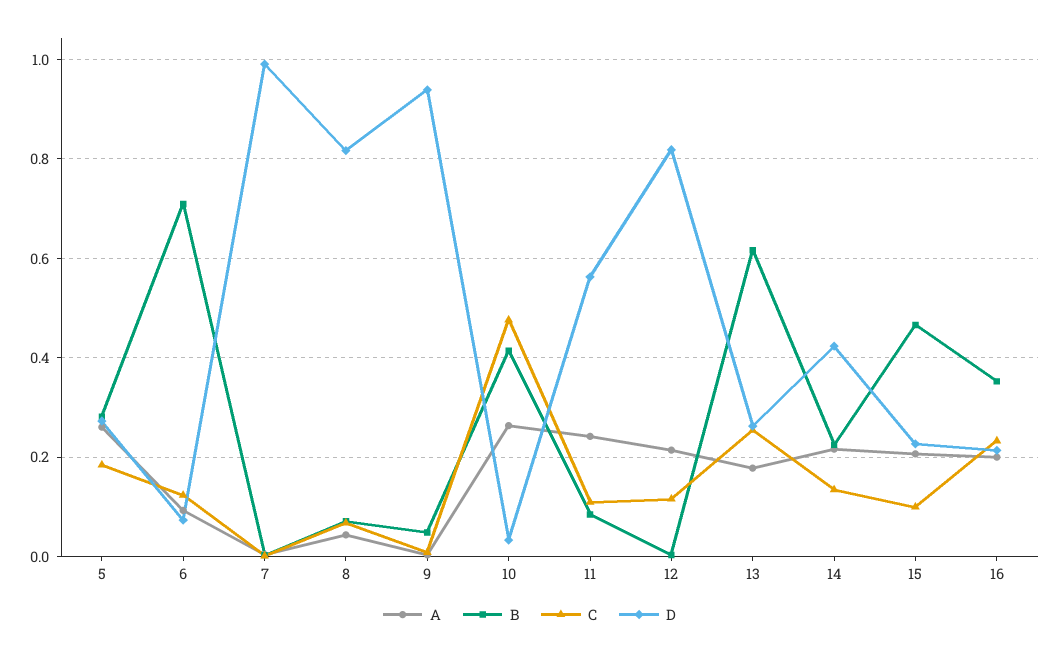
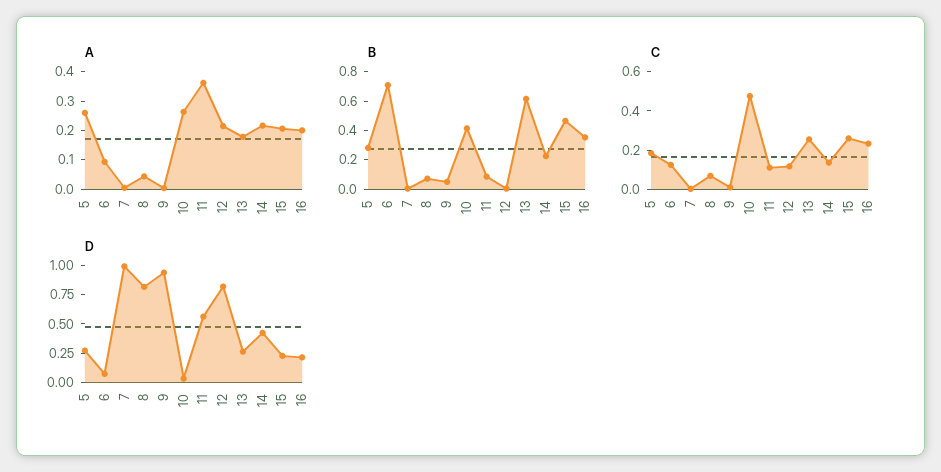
  {
    "A": {
      "5": 0.26,
      "6": 0.1,
      "7": 0,
      "8": 0.04,
      "9": 0,
      "10": 0.26,
-     "11": 0.24,
+     "11": 0.35,
      "12": 0.22,
      "13": 0.18,
      "14": 0.22,
      "15": 0.2,
      "16": 0.2
    },
    "B": {
      "5": 0.28,
      "6": 0.7,
      "7": 0,
      "8": 0.08,
      "9": 0.04,
      "10": 0.42,
      "11": 0.08,
      "12": 0,
      "13": 0.62,
      "14": 0.22,
      "15": 0.46,
      "16": 0.36
    },
    "C": {
      "5": 0.18,
      "6": 0.12,
      "7": 0,
      "8": 0.06,
      "9": 0,
      "10": 0.48,
      "11": 0.12,
      "12": 0.12,
      "13": 0.26,
      "14": 0.14,
-     "15": 0.1,
+     "15": 0.25,
      "16": 0.24
    },
    "D": {
      "5": 0.28,
      "6": 0.08,
      "7": 1,
      "8": 0.82,
      "9": 0.94,
      "10": 0.04,
      "11": 0.56,
      "12": 0.82,
      "13": 0.26,
      "14": 0.42,
      "15": 0.22,
      "16": 0.22
    }
  }

